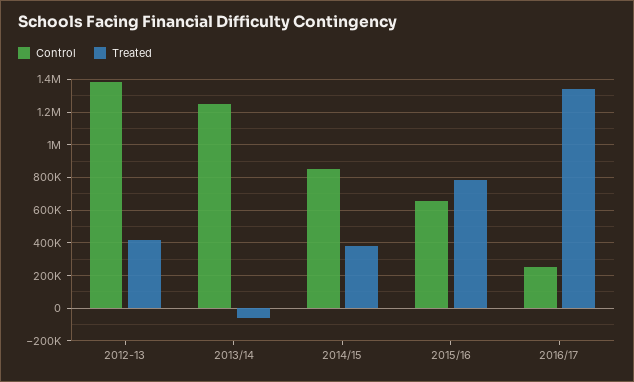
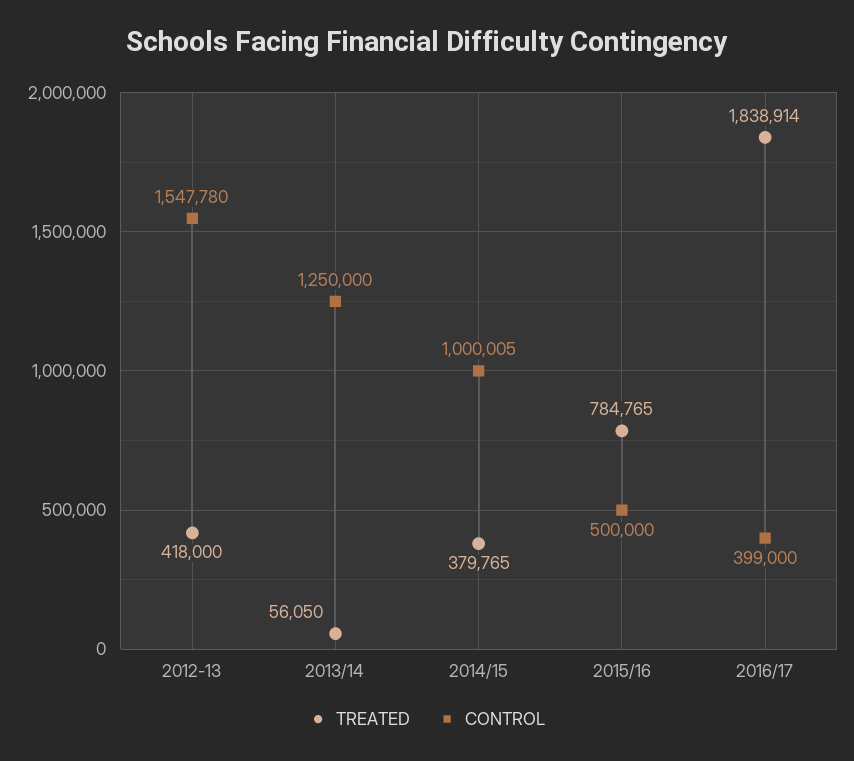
  {
    "Control": {
-     "2012-13": 1400000,
+     "2012-13": 1547780,
      "2013/14": 1250000,
-     "2014/15": 850000,
+     "2014/15": 1000005,
-     "2015/16": 650000,
+     "2015/16": 500000,
-     "2016/17": 250000
+     "2016/17": 399000
    },
    "Treated": {
      "2012-13": 418000,
-     "2013/14": -50000,
+     "2013/14": 56050,
      "2014/15": 379765,
      "2015/16": 784765,
-     "2016/17": 1350000
+     "2016/17": 1838914
    }
  }

